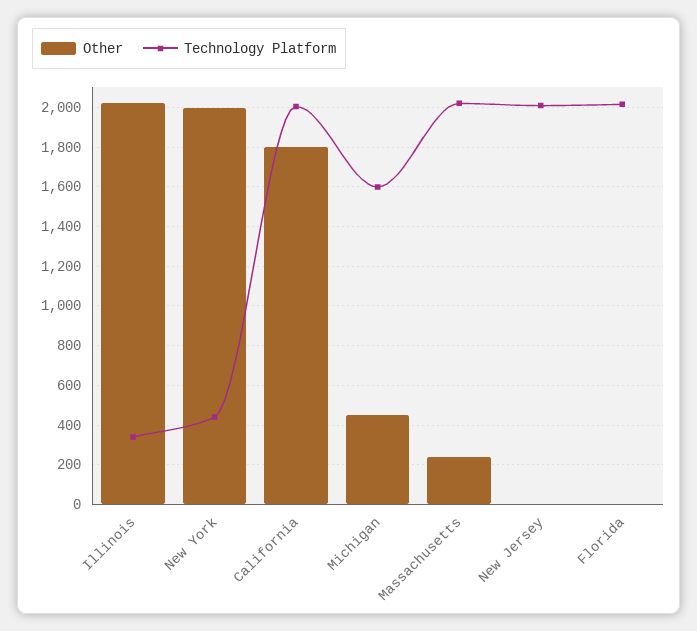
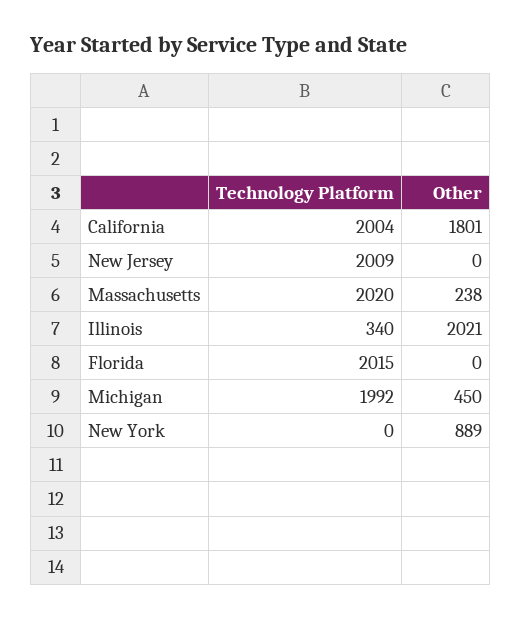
  {
    "Other": {
      "Illinois": 2021,
-     "New York": 2000,
+     "New York": 889,
      "California": 1801,
      "Michigan": 450,
      "Massachusetts": 238,
      "New Jersey": 0,
      "Florida": 0
    },
    "Technology Platform": {
      "Illinois": 340,
-     "New York": 450,
+     "New York": 0,
      "California": 2004,
-     "Michigan": 1600,
+     "Michigan": 1992,
      "Massachusetts": 2020,
      "New Jersey": 2009,
      "Florida": 2015
    }
  }

